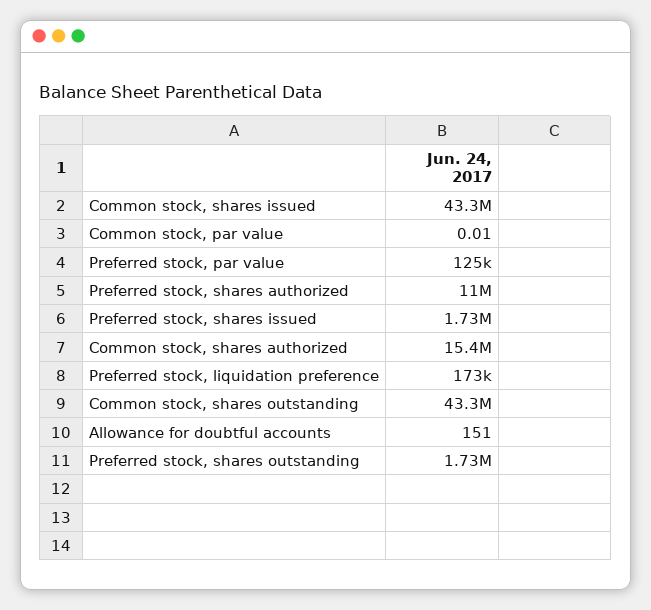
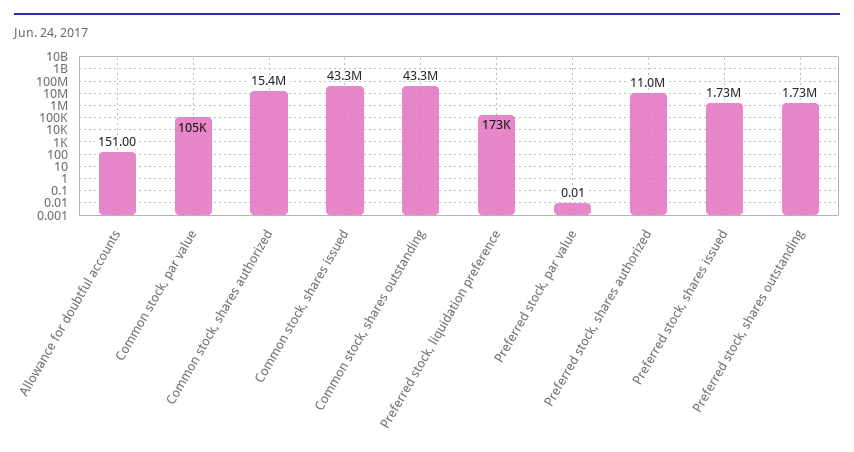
  {
    "Common stock, shares issued": 43300000,
-   "Common stock, par value": 0.01,
+   "Common stock, par value": 105000,
-   "Preferred stock, par value": 125000,
+   "Preferred stock, par value": 0.01,
    "Preferred stock, shares authorized": 11000000,
    "Preferred stock, shares issued": 1730000,
    "Common stock, shares authorized": 15400000,
    "Preferred stock, liquidation preference": 173000,
    "Common stock, shares outstanding": 43300000,
    "Allowance for doubtful accounts": 151,
    "Preferred stock, shares outstanding": 1730000
  }

